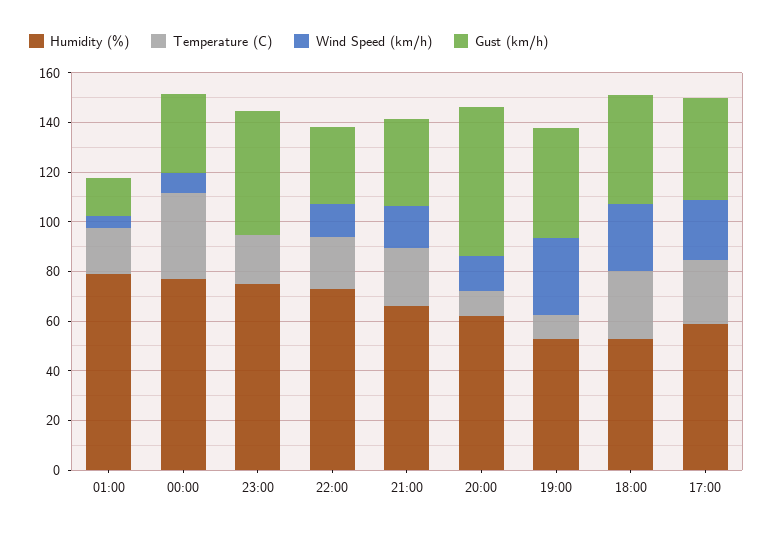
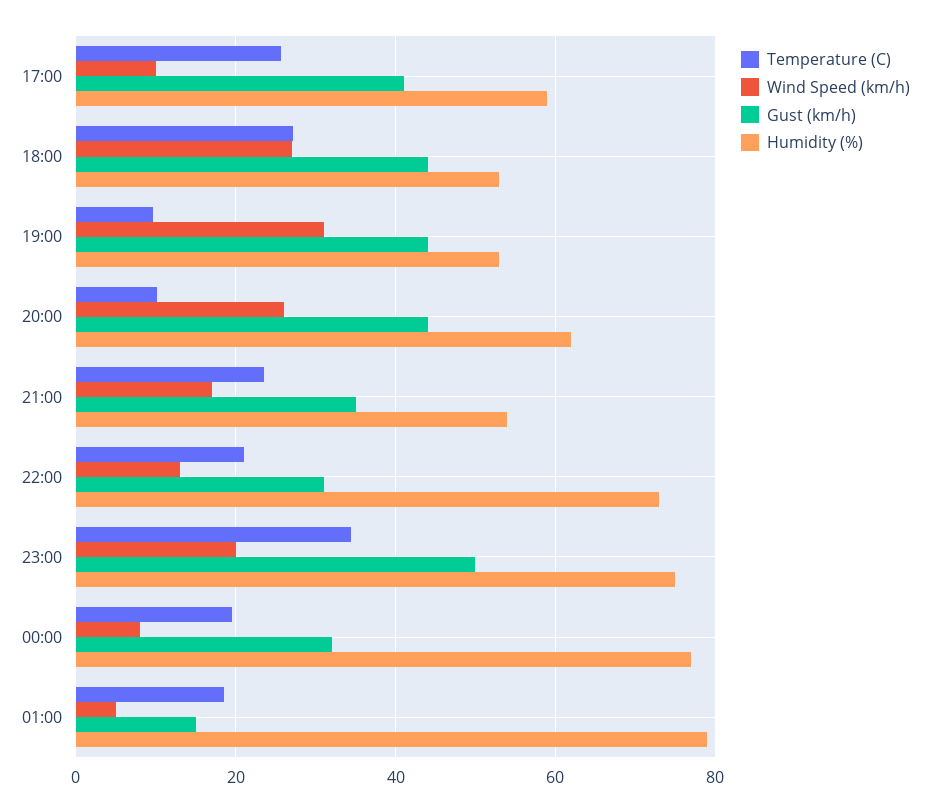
  {
    "Humidity (%)": {
      "01:00": 80,
      "00:00": 78,
      "23:00": 76,
      "22:00": 74,
-     "21:00": 65,
+     "21:00": 54,
      "20:00": 62,
      "19:00": 54,
      "18:00": 54,
      "17:00": 60
    },
    "Temperature (C)": {
      "01:00": 18,
-     "00:00": 35,
+     "00:00": 20,
-     "23:00": 20,
+     "23:00": 34,
      "22:00": 22,
      "21:00": 24,
      "20:00": 10,
      "19:00": 10,
      "18:00": 28,
      "17:00": 26
    },
    "Wind Speed (km/h)": {
      "01:00": 6,
      "00:00": 8,
-     "23:00": 0,
+     "23:00": 20,
      "22:00": 14,
      "21:00": 18,
-     "20:00": 15,
+     "20:00": 26,
      "19:00": 32,
      "18:00": 28,
-     "17:00": 25
+     "17:00": 10
    },
    "Gust (km/h)": {
      "01:00": 16,
      "00:00": 32,
      "23:00": 50,
      "22:00": 32,
      "21:00": 36,
-     "20:00": 60,
+     "20:00": 44,
      "19:00": 44,
      "18:00": 44,
      "17:00": 42
    }
  }

